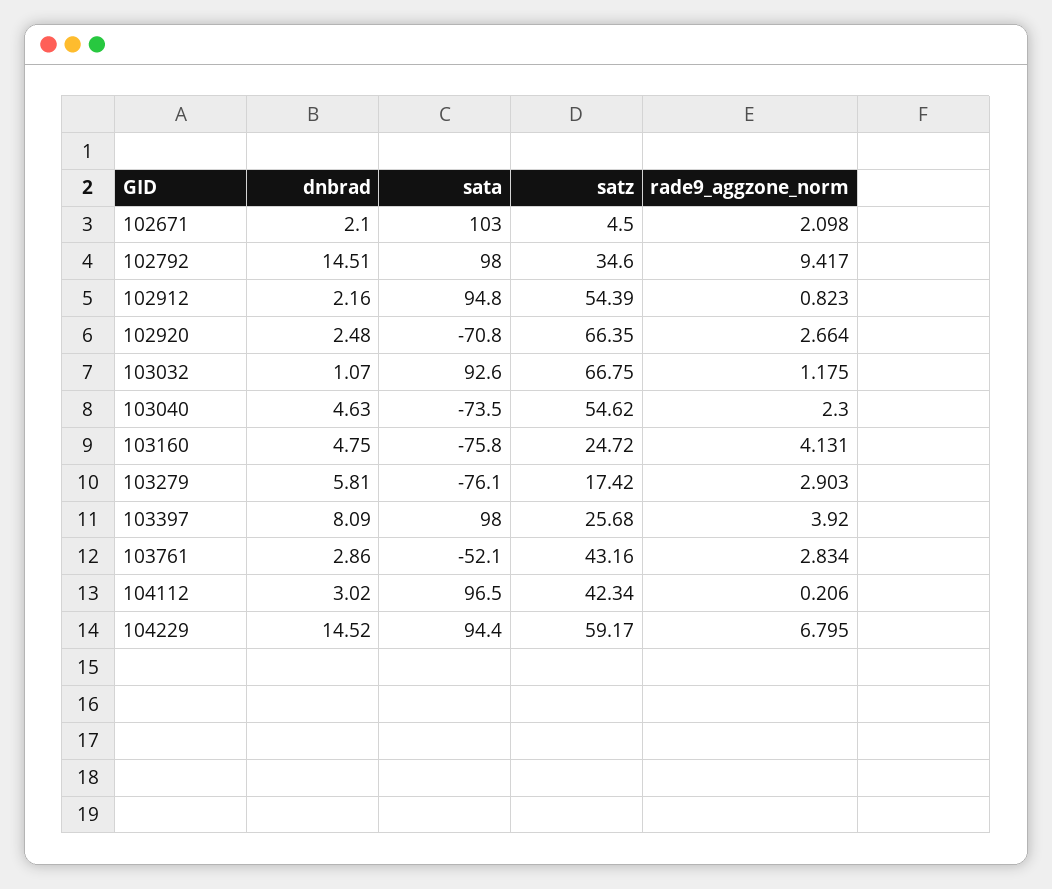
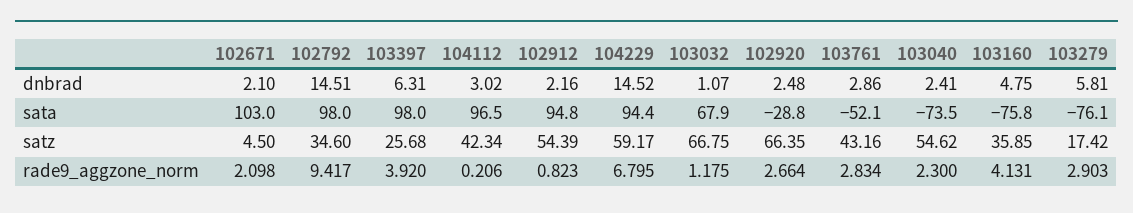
  {
    "dnbrad": {
      "102671": 2.1,
      "102792": 14.51,
      "102912": 2.16,
      "102920": 2.48,
      "103032": 1.07,
-     "103040": 4.63,
+     "103040": 2.41,
      "103160": 4.75,
      "103279": 5.81,
-     "103397": 8.09,
+     "103397": 6.31,
      "103761": 2.86,
      "104112": 3.02,
      "104229": 14.52
    },
    "sata": {
      "102671": 103,
      "102792": 98,
      "102912": 94.8,
-     "102920": -70.8,
+     "102920": -28.8,
-     "103032": 92.6,
+     "103032": 67.9,
      "103040": -73.5,
      "103160": -75.8,
      "103279": -76.1,
      "103397": 98,
      "103761": -52.1,
      "104112": 96.5,
      "104229": 94.4
    },
    "satz": {
      "102671": 4.5,
      "102792": 34.6,
      "102912": 54.39,
      "102920": 66.35,
      "103032": 66.75,
      "103040": 54.62,
-     "103160": 24.72,
+     "103160": 35.85,
      "103279": 17.42,
      "103397": 25.68,
      "103761": 43.16,
      "104112": 42.34,
      "104229": 59.17
    },
    "rade9_aggzone_norm": {
      "102671": 2.098,
      "102792": 9.417,
      "102912": 0.823,
      "102920": 2.664,
      "103032": 1.175,
      "103040": 2.3,
      "103160": 4.131,
      "103279": 2.903,
      "103397": 3.92,
      "103761": 2.834,
      "104112": 0.206,
      "104229": 6.795
    }
  }

